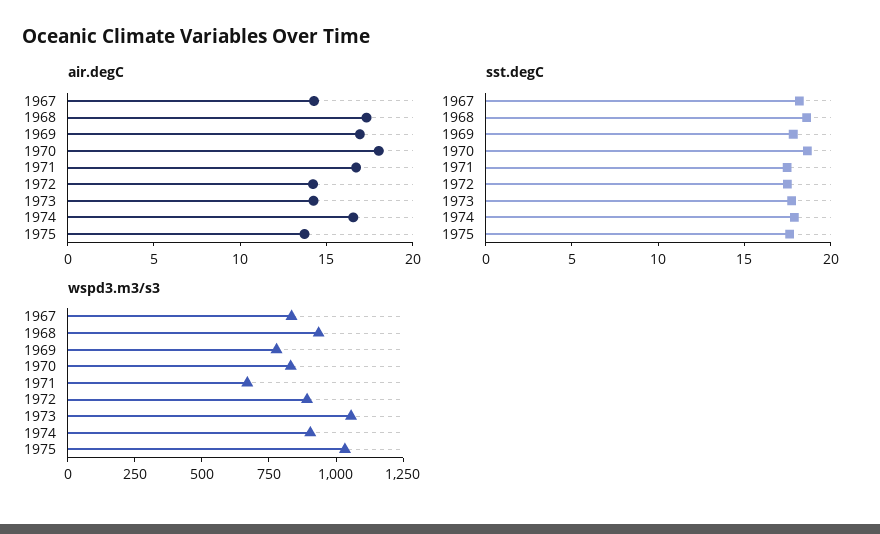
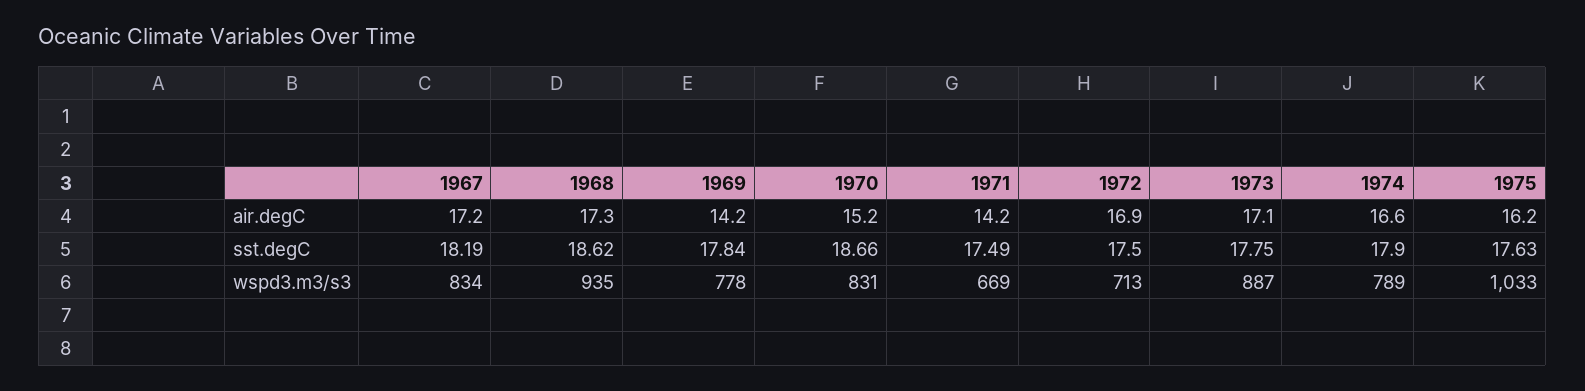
  {
    "air.degC": {
-     "1967": 14,
+     "1967": 17.2,
      "1968": 17.3,
-     "1969": 17,
+     "1969": 14.2,
-     "1970": 18,
+     "1970": 15.2,
-     "1971": 17,
+     "1971": 14.2,
-     "1972": 14,
+     "1972": 16.9,
-     "1973": 14,
+     "1973": 17.1,
      "1974": 16.6,
-     "1975": 14
+     "1975": 16.2
    },
    "sst.degC": {
      "1967": 18.19,
      "1968": 18.62,
      "1969": 17.84,
      "1970": 18.66,
      "1971": 17.49,
      "1972": 17.5,
      "1973": 17.75,
      "1974": 17.9,
      "1975": 17.63
    },
    "wspd3.m3/s3": {
      "1967": 834,
      "1968": 935,
      "1969": 778,
      "1970": 831,
      "1971": 669,
-     "1972": 900,
+     "1972": 713,
-     "1973": 1050,
+     "1973": 887,
-     "1974": 900,
+     "1974": 789,
      "1975": 1033
    }
  }

